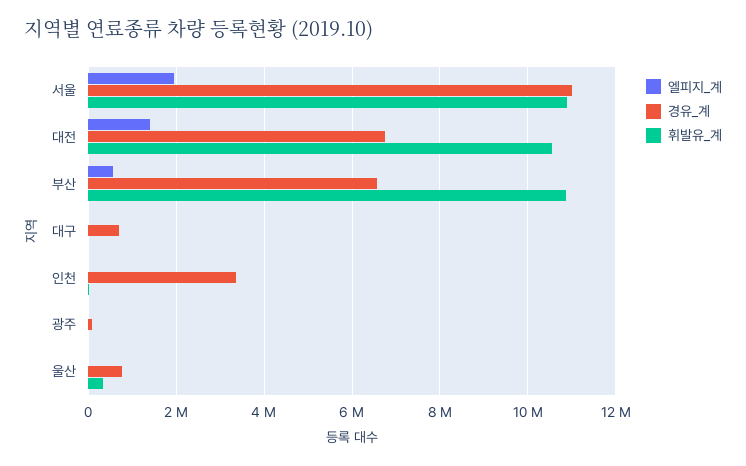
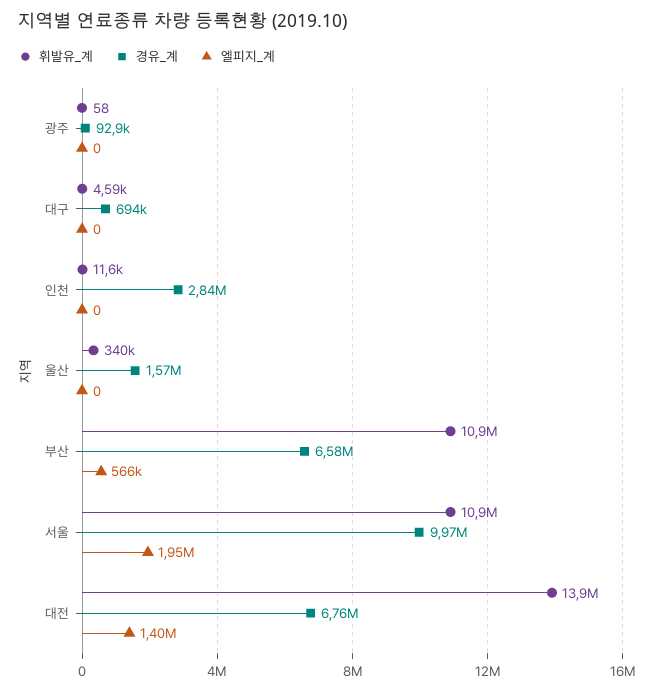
  {
    "엘피지_계": {
      "서울": 1950000,
      "대전": 1400000,
      "부산": 566000,
      "대구": 0,
      "인천": 0,
      "광주": 0,
      "울산": 0
    },
    "경유_계": {
-     "서울": 11000000,
+     "서울": 9970000,
      "대전": 6760000,
      "부산": 6580000,
      "대구": 694000,
-     "인천": 3400000,
+     "인천": 2840000,
      "광주": 92900,
-     "울산": 800000
+     "울산": 1570000
    },
    "휘발유_계": {
      "서울": 10900000,
-     "대전": 10600000,
+     "대전": 13900000,
      "부산": 10900000,
      "대구": 4590,
      "인천": 11600,
      "광주": 58,
      "울산": 340000
    }
  }

